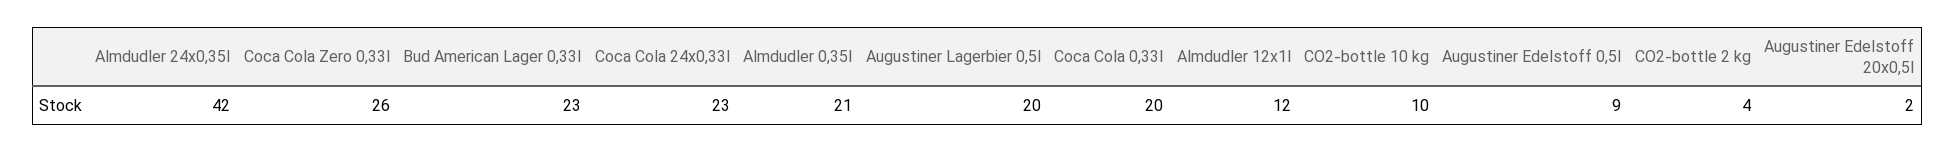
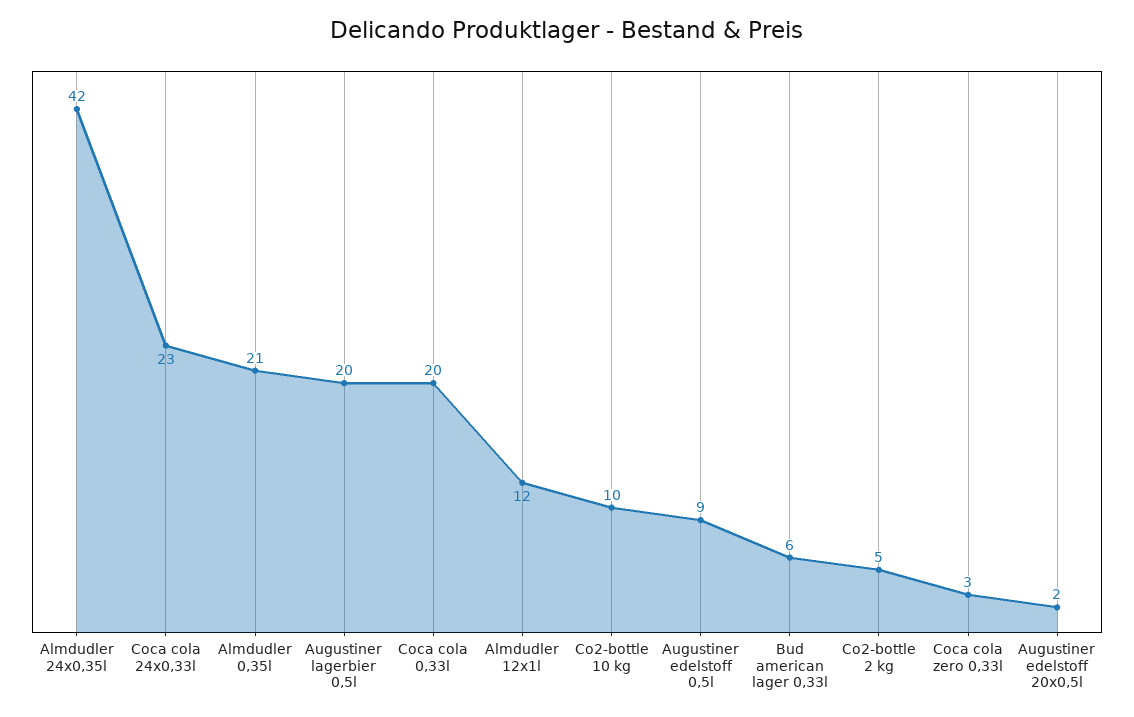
  {
    "Almdudler 24x0,35l": 42,
-   "Coca Cola Zero 0,33l": 26,
+   "Coca Cola Zero 0,33l": 3,
-   "Bud American Lager 0,33l": 23,
+   "Bud American Lager 0,33l": 6,
    "Coca Cola 24x0,33l": 23,
    "Almdudler 0,35l": 21,
    "Augustiner Lagerbier 0,5l": 20,
    "Coca Cola 0,33l": 20,
    "Almdudler 12x1l": 12,
    "CO2-bottle 10 kg": 10,
    "Augustiner Edelstoff 0,5l": 9,
-   "CO2-bottle 2 kg": 4,
+   "CO2-bottle 2 kg": 5,
    "Augustiner Edelstoff 20x0,5l": 2
  }

